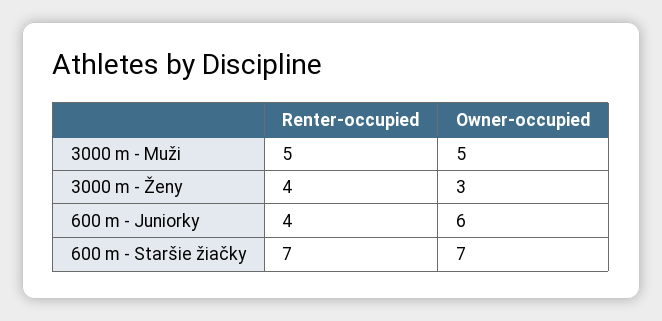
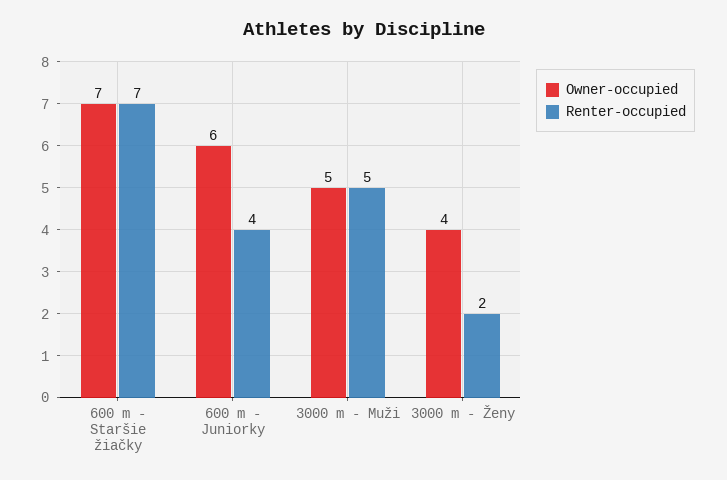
  {
    "Renter-occupied": {
      "3000 m - Muži": 5,
-     "3000 m - Ženy": 4,
+     "3000 m - Ženy": 2,
      "600 m - Juniorky": 4,
      "600 m - Staršie žiačky": 7
    },
    "Owner-occupied": {
      "3000 m - Muži": 5,
-     "3000 m - Ženy": 3,
+     "3000 m - Ženy": 4,
      "600 m - Juniorky": 6,
      "600 m - Staršie žiačky": 7
    }
  }

